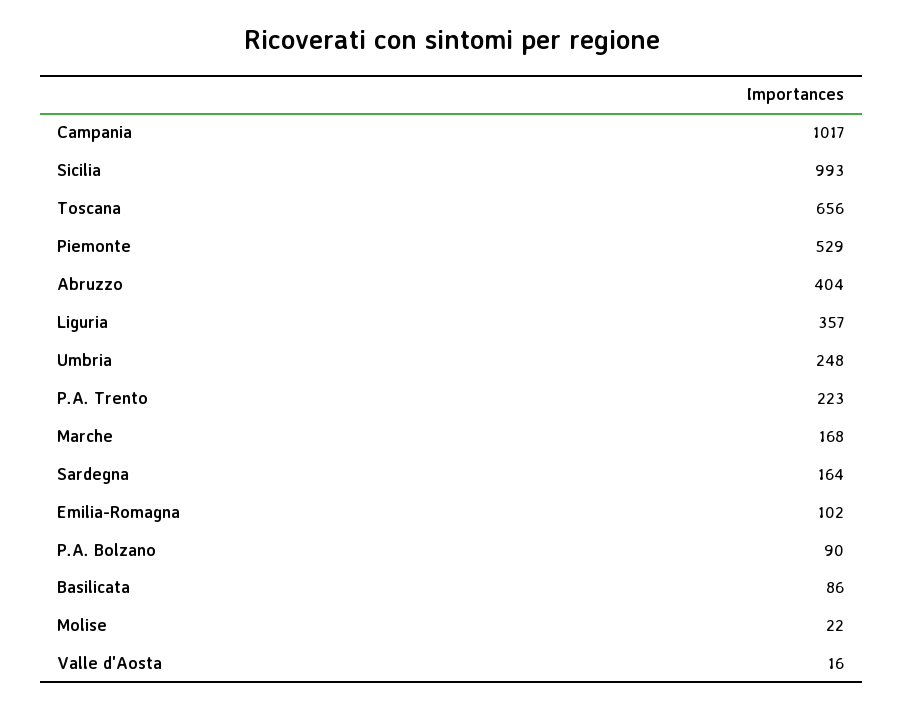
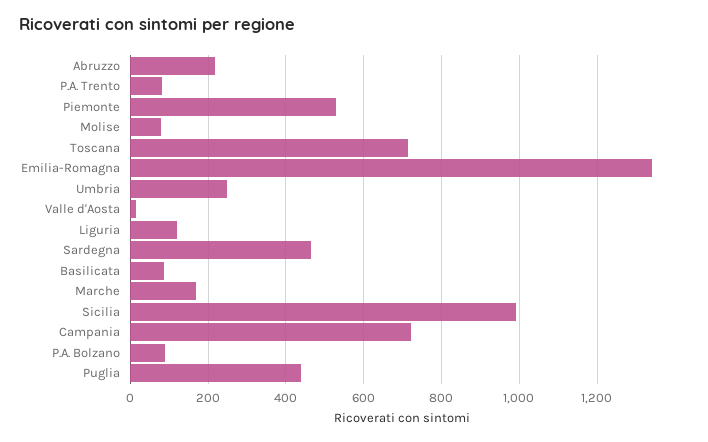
  {
-   "Campania": 1017,
+   "Campania": 720,
    "Sicilia": 993,
-   "Toscana": 656,
+   "Toscana": 720,
    "Piemonte": 529,
-   "Abruzzo": 404,
+   "Abruzzo": 220,
-   "Liguria": 357,
+   "Liguria": 120,
    "Umbria": 248,
-   "P.A. Trento": 223,
+   "P.A. Trento": 80,
    "Marche": 168,
-   "Sardegna": 164,
+   "Sardegna": 460,
-   "Emilia-Romagna": 102,
+   "Emilia-Romagna": 1340,
    "P.A. Bolzano": 90,
    "Basilicata": 86,
-   "Molise": 22,
+   "Molise": 80,
-   "Valle d'Aosta": 16
+   "Valle d'Aosta": 16,
+   "Puglia": 440
  }

